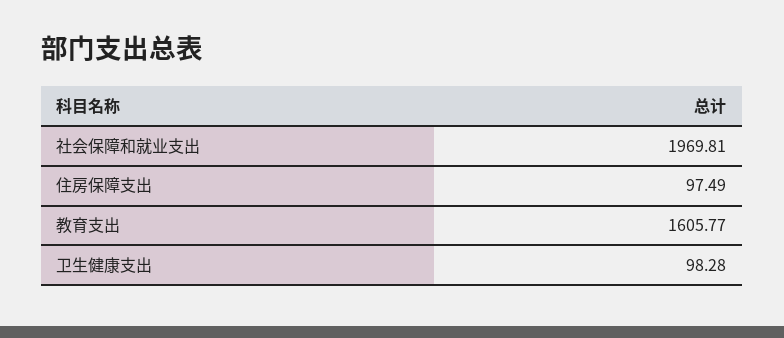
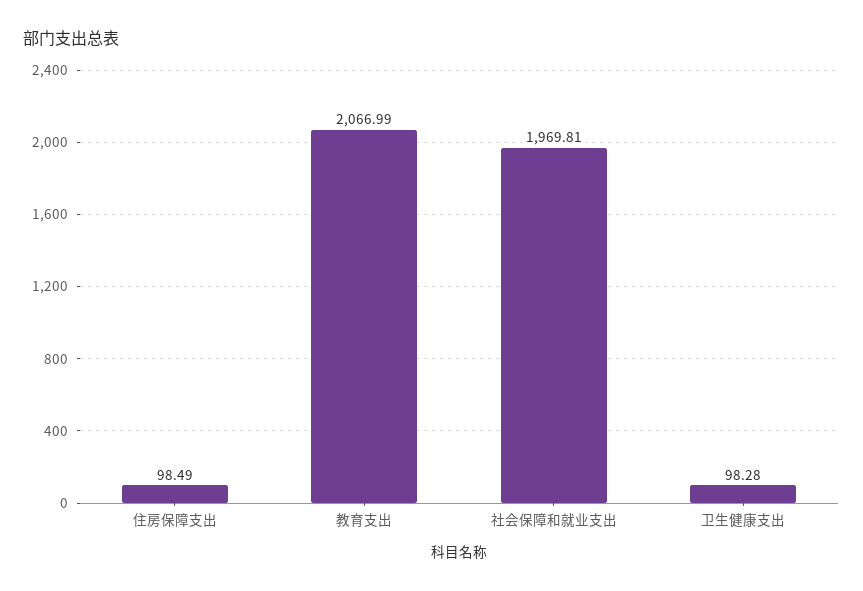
  {
    "社会保障和就业支出": 1969.81,
-   "住房保障支出": 97.49,
+   "住房保障支出": 98.49,
-   "教育支出": 1605.77,
+   "教育支出": 2066.99,
    "卫生健康支出": 98.28
  }

